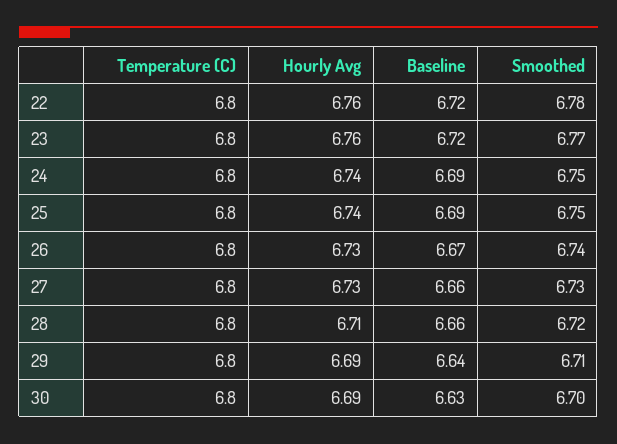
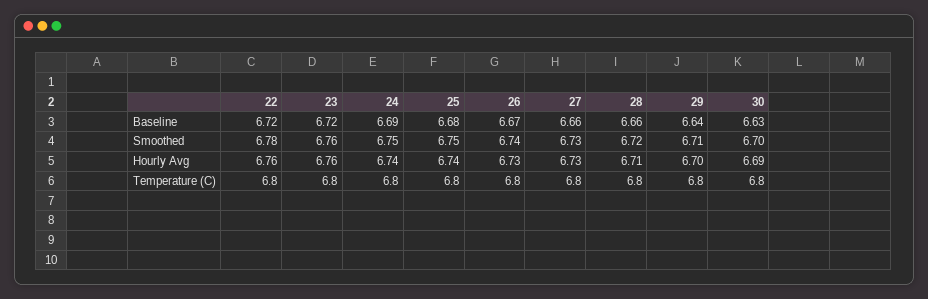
  {
    "Temperature (C)": {
      "22": 6.8,
      "23": 6.8,
      "24": 6.8,
      "25": 6.8,
      "26": 6.8,
      "27": 6.8,
      "28": 6.8,
      "29": 6.8,
      "30": 6.8
    },
    "Hourly Avg": {
      "22": 6.76,
      "23": 6.76,
      "24": 6.74,
      "25": 6.74,
      "26": 6.73,
      "27": 6.73,
      "28": 6.71,
-     "29": 6.69,
+     "29": 6.7,
      "30": 6.69
    },
    "Baseline": {
      "22": 6.72,
      "23": 6.72,
      "24": 6.69,
-     "25": 6.69,
+     "25": 6.68,
      "26": 6.67,
      "27": 6.66,
      "28": 6.66,
      "29": 6.64,
      "30": 6.63
    },
    "Smoothed": {
      "22": 6.78,
-     "23": 6.77,
+     "23": 6.76,
      "24": 6.75,
      "25": 6.75,
      "26": 6.74,
      "27": 6.73,
      "28": 6.72,
      "29": 6.71,
      "30": 6.7
    }
  }

